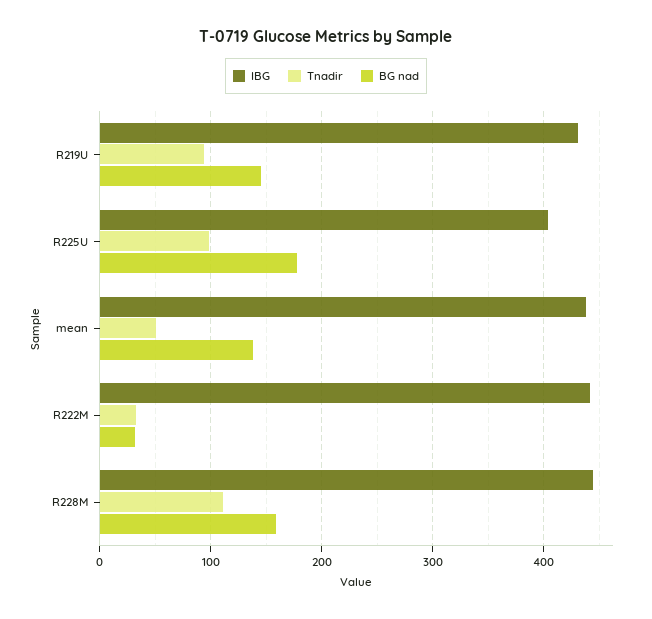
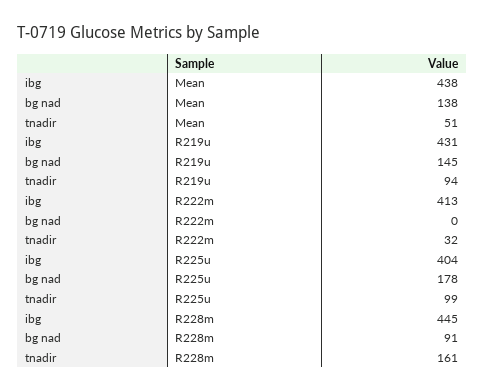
  {
    "IBG": {
      "R219U": 431,
      "R225U": 404,
      "mean": 438,
-     "R222M": 440,
+     "R222M": 413,
      "R228M": 445
    },
    "Tnadir": {
      "R219U": 94,
      "R225U": 99,
      "mean": 51,
      "R222M": 32,
-     "R228M": 110
+     "R228M": 161
    },
    "BG nad": {
      "R219U": 145,
      "R225U": 178,
      "mean": 138,
-     "R222M": 30,
+     "R222M": 0,
-     "R228M": 160
+     "R228M": 91
    }
  }

